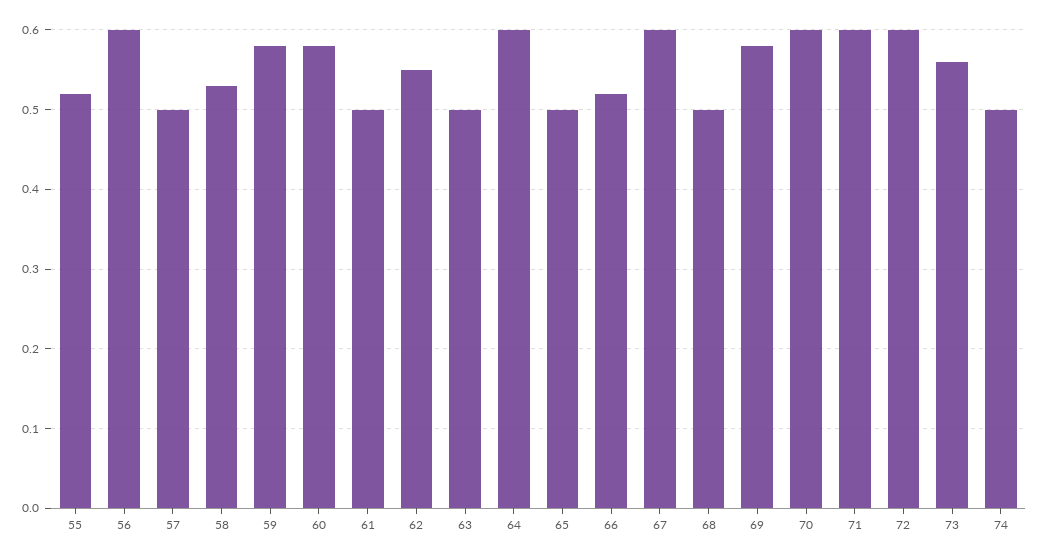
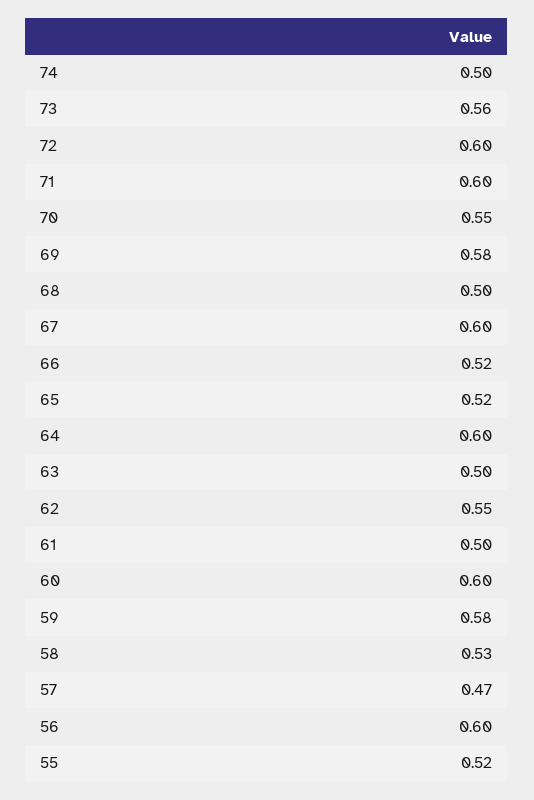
  {
    "55": 0.52,
    "56": 0.6,
-   "57": 0.5,
+   "57": 0.47,
    "58": 0.53,
    "59": 0.58,
-   "60": 0.58,
+   "60": 0.6,
    "61": 0.5,
    "62": 0.55,
    "63": 0.5,
    "64": 0.6,
-   "65": 0.5,
+   "65": 0.52,
    "66": 0.52,
    "67": 0.6,
    "68": 0.5,
    "69": 0.58,
-   "70": 0.6,
+   "70": 0.55,
    "71": 0.6,
    "72": 0.6,
    "73": 0.56,
    "74": 0.5
  }

